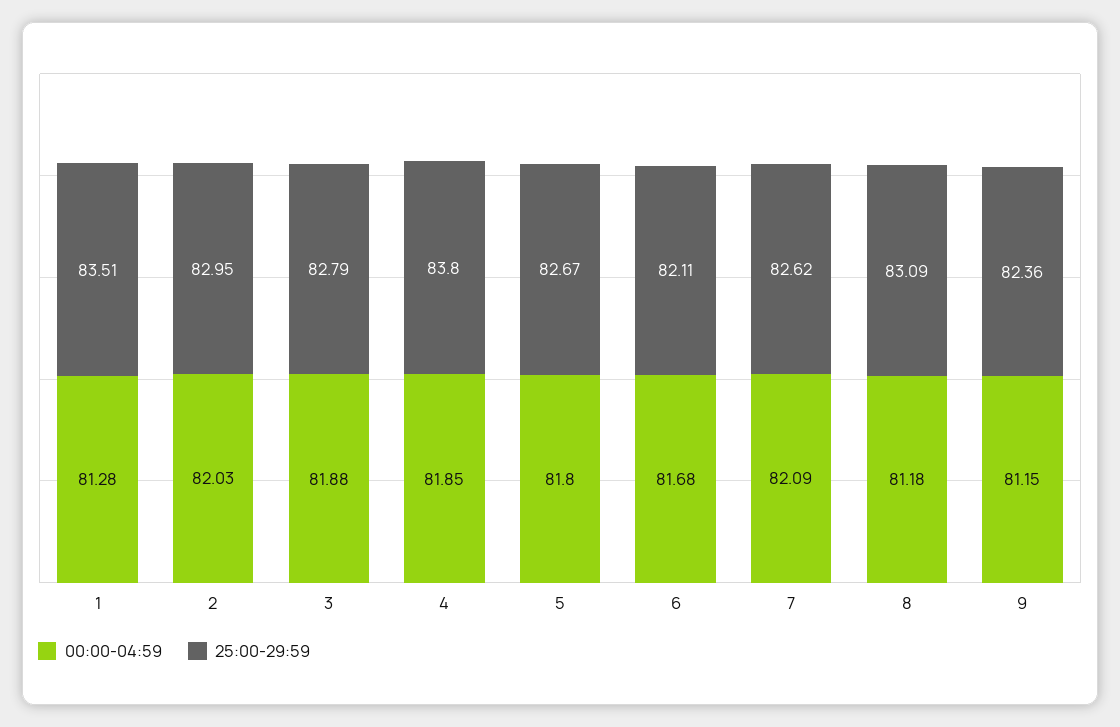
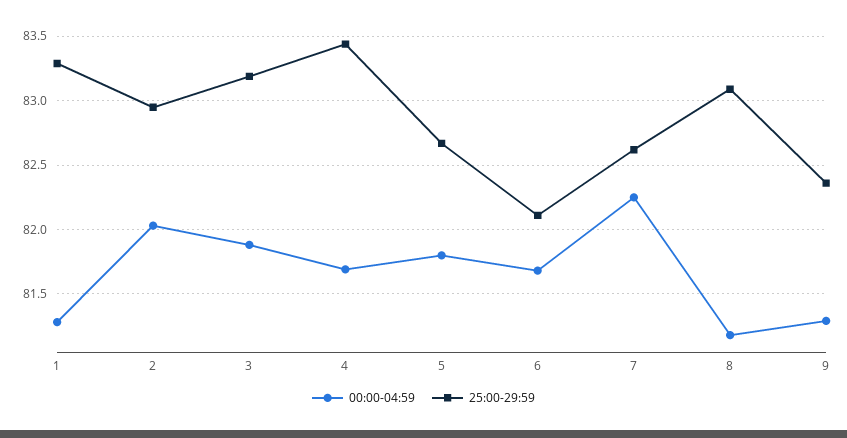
  {
    "00:00-04:59": {
      "1": 81.28,
      "2": 82.03,
      "3": 81.88,
-     "4": 81.85,
+     "4": 81.7,
      "5": 81.8,
      "6": 81.68,
-     "7": 82.09,
+     "7": 82.25,
      "8": 81.18,
-     "9": 81.15
+     "9": 81.3
    },
    "25:00-29:59": {
-     "1": 83.51,
+     "1": 83.3,
      "2": 82.95,
-     "3": 82.79,
+     "3": 83.2,
-     "4": 83.8,
+     "4": 83.45,
      "5": 82.67,
      "6": 82.11,
      "7": 82.62,
      "8": 83.09,
      "9": 82.36
    }
  }

